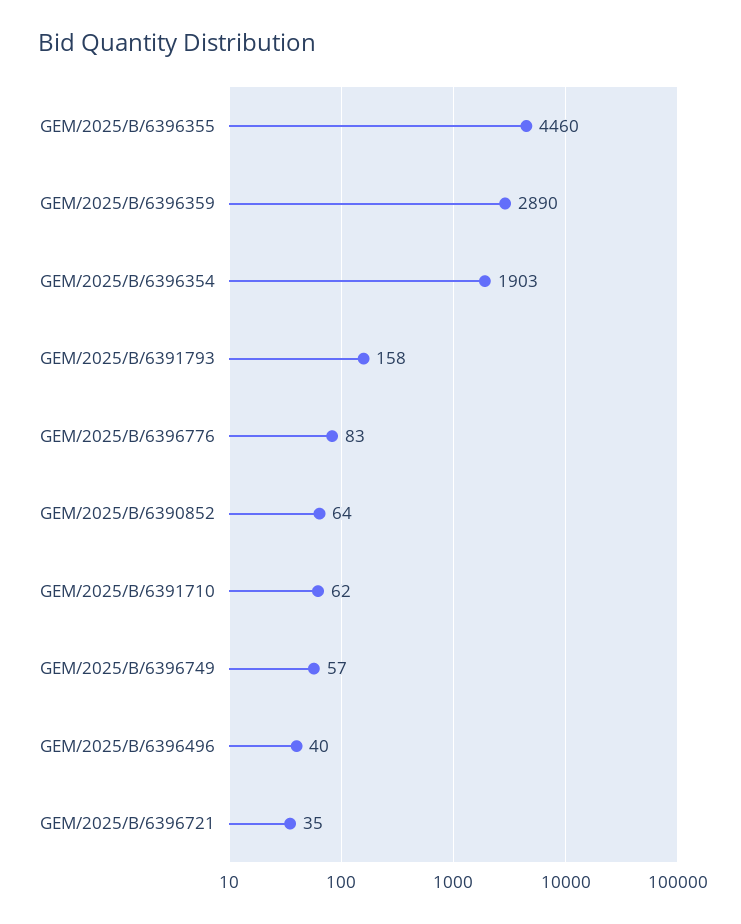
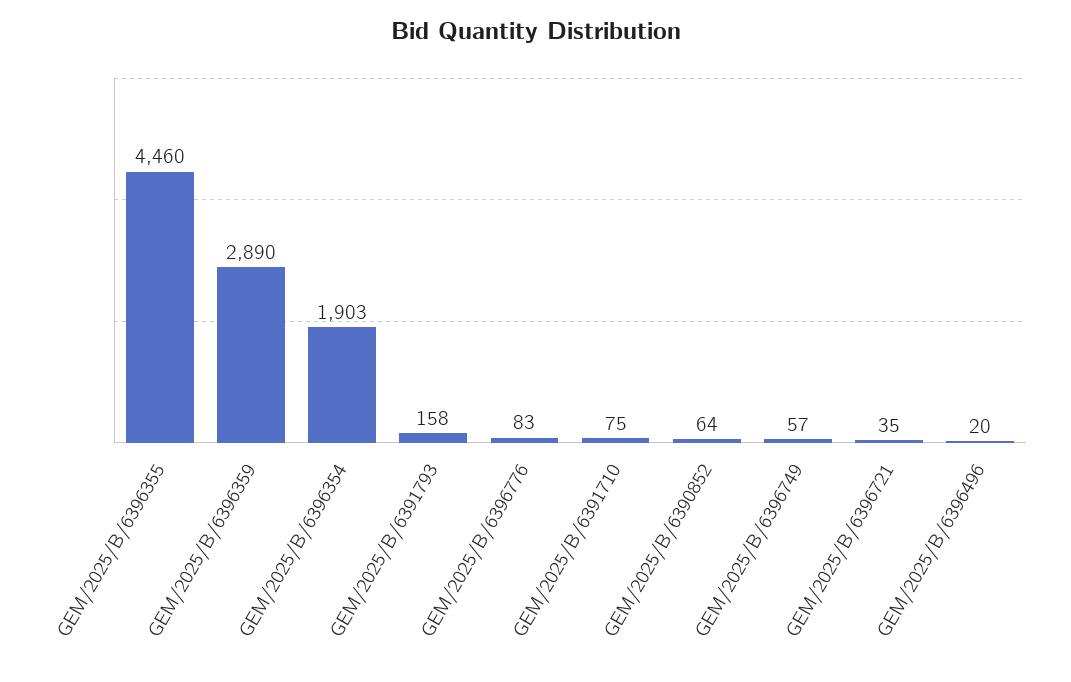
  {
    "GEM/2025/B/6396355": 4460,
    "GEM/2025/B/6396359": 2890,
    "GEM/2025/B/6396354": 1903,
    "GEM/2025/B/6391793": 158,
    "GEM/2025/B/6396776": 83,
    "GEM/2025/B/6390852": 64,
-   "GEM/2025/B/6391710": 62,
+   "GEM/2025/B/6391710": 75,
    "GEM/2025/B/6396749": 57,
-   "GEM/2025/B/6396496": 40,
+   "GEM/2025/B/6396496": 20,
    "GEM/2025/B/6396721": 35
  }

